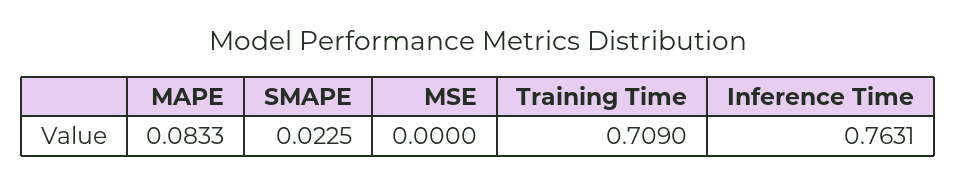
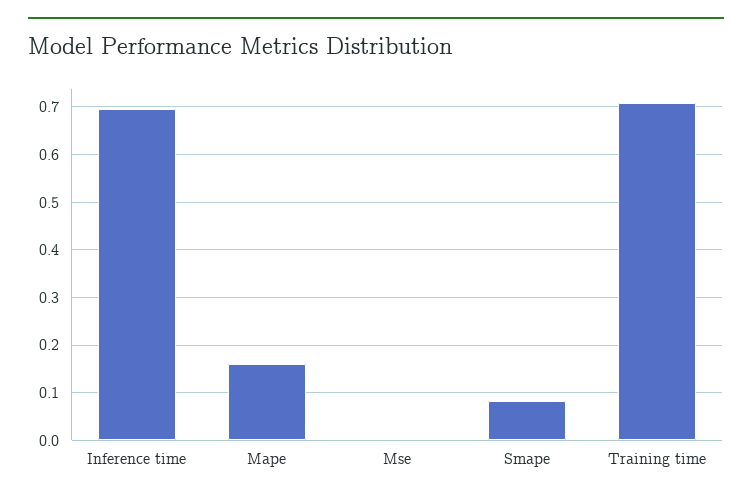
  {
-   "MAPE": 0.0833,
+   "MAPE": 0.16,
-   "SMAPE": 0.0225,
+   "SMAPE": 0.08,
    "MSE": 0,
    "Training Time": 0.709,
-   "Inference Time": 0.7631
+   "Inference Time": 0.7
  }

